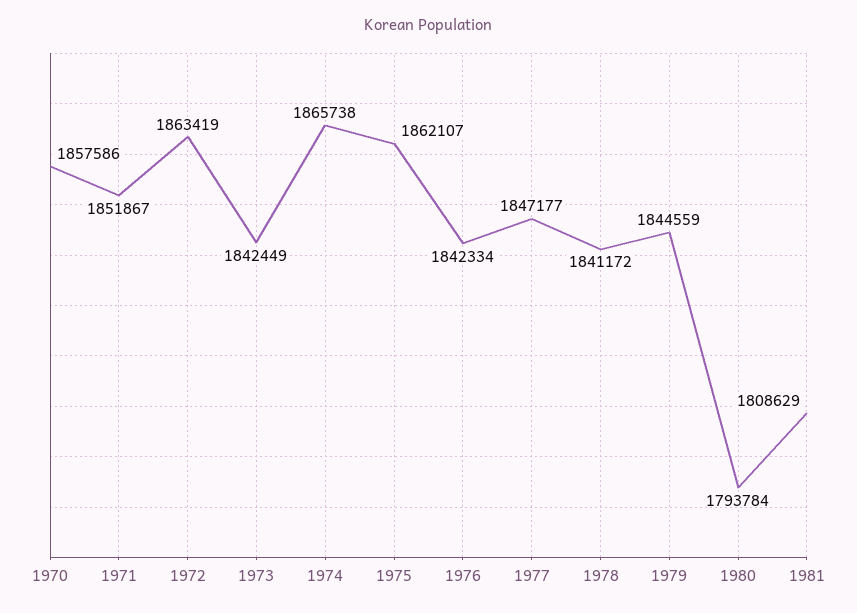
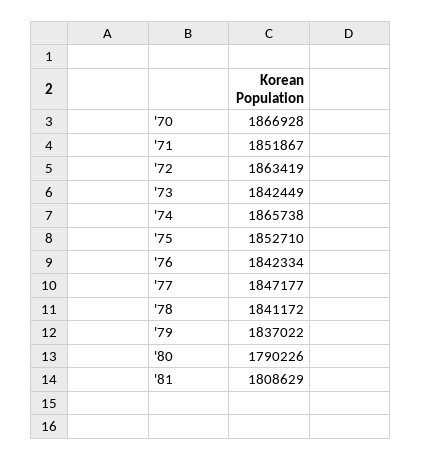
  {
-   "1970": 1857586,
+   "1970": 1866928,
    "1971": 1851867,
    "1972": 1863419,
    "1973": 1842449,
    "1974": 1865738,
-   "1975": 1862107,
+   "1975": 1852710,
    "1976": 1842334,
    "1977": 1847177,
    "1978": 1841172,
-   "1979": 1844559,
+   "1979": 1837022,
-   "1980": 1793784,
+   "1980": 1790226,
    "1981": 1808629
  }

